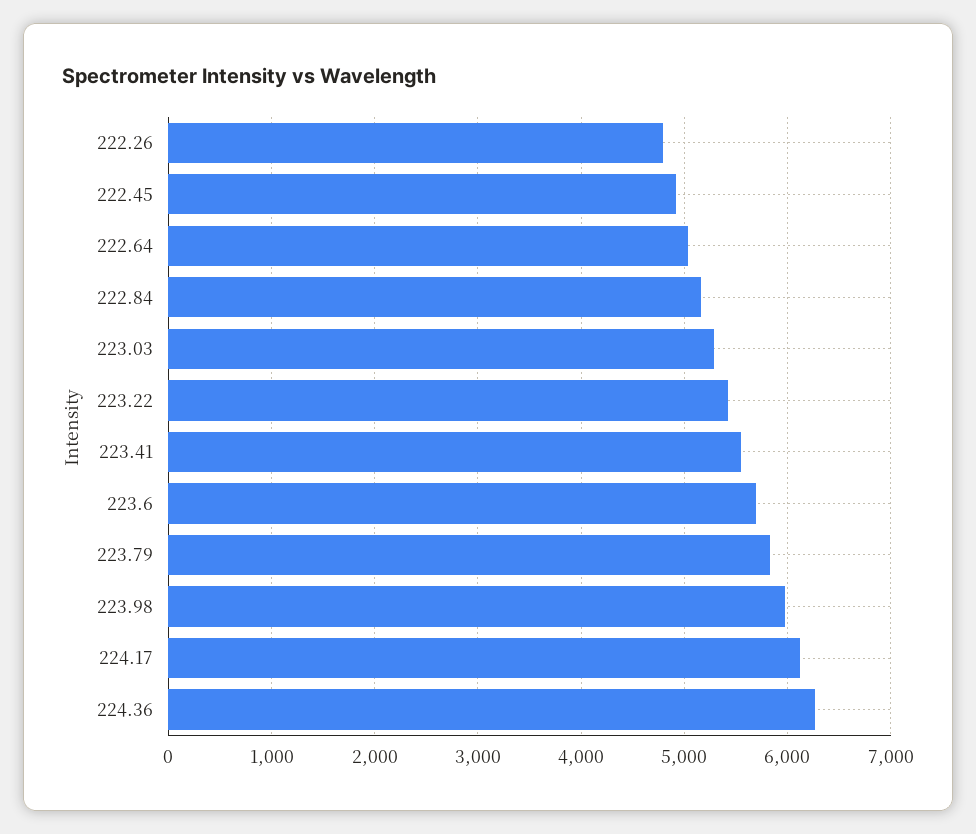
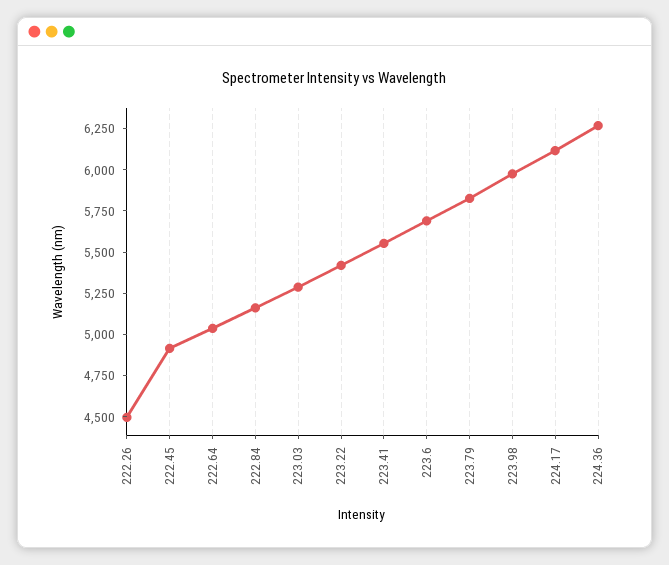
  {
-   "222.26": 4800,
+   "222.26": 4500,
    "222.45": 4900,
    "222.64": 5050,
    "222.84": 5150,
    "223.03": 5300,
    "223.22": 5400,
    "223.41": 5550,
    "223.6": 5700,
    "223.79": 5850,
    "223.98": 6000,
    "224.17": 6100,
    "224.36": 6250
  }

